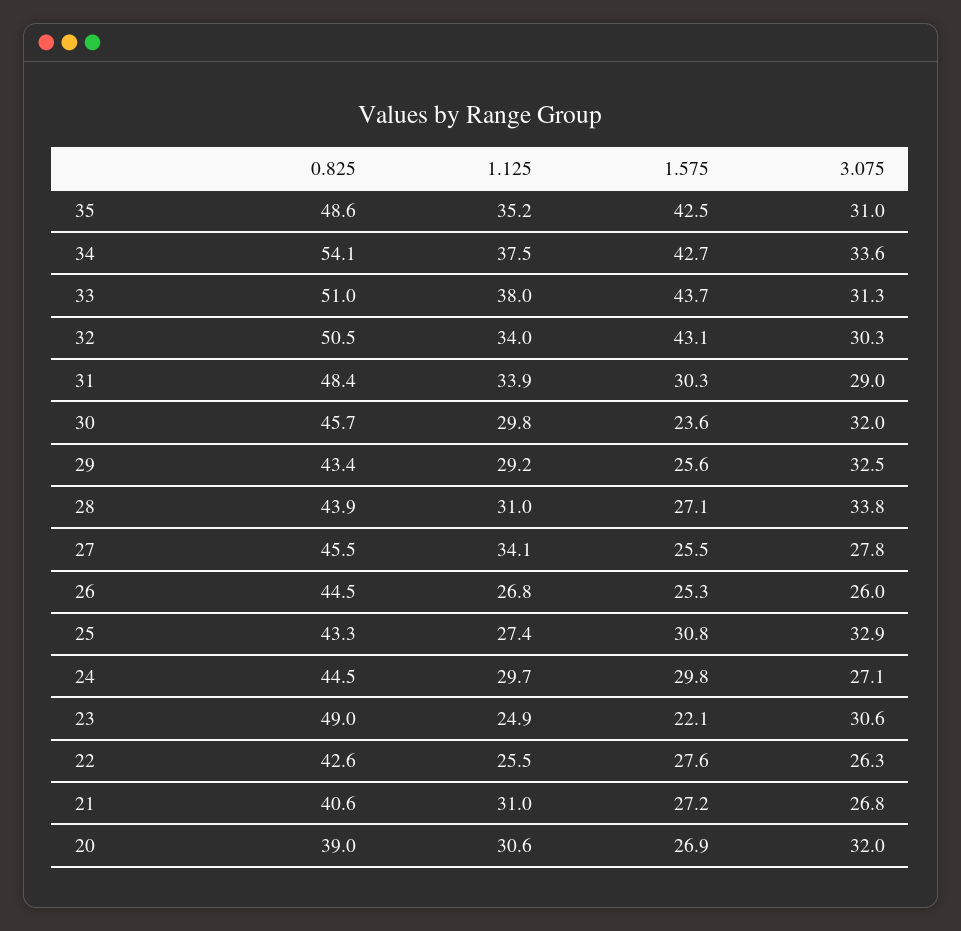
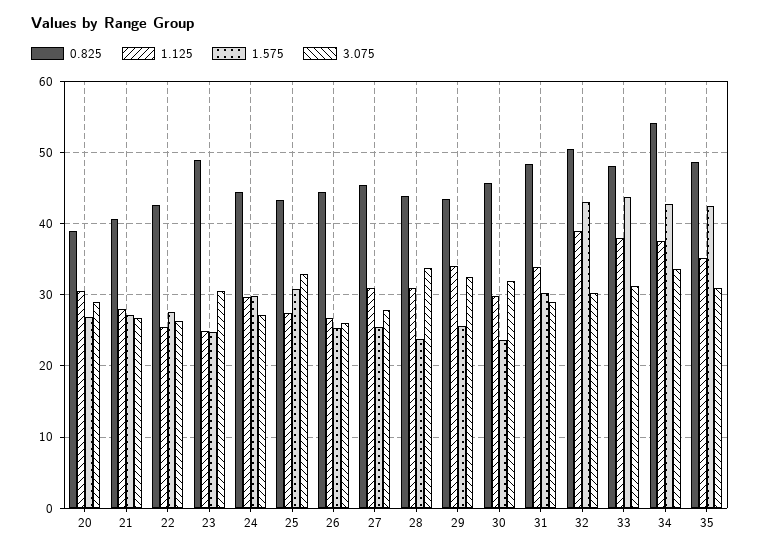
  {
    "0.825": {
      "35": 48.6,
      "34": 54.1,
-     "33": 51,
+     "33": 48,
      "32": 50.5,
      "31": 48.4,
      "30": 45.7,
      "29": 43.4,
      "28": 43.9,
      "27": 45.5,
      "26": 44.5,
      "25": 43.3,
      "24": 44.5,
      "23": 49,
      "22": 42.6,
      "21": 40.6,
      "20": 39
    },
    "1.125": {
      "35": 35.2,
      "34": 37.5,
      "33": 38,
-     "32": 34,
+     "32": 39,
      "31": 33.9,
      "30": 29.8,
-     "29": 29.2,
+     "29": 34,
      "28": 31,
-     "27": 34.1,
+     "27": 31,
      "26": 26.8,
      "25": 27.4,
      "24": 29.7,
      "23": 24.9,
      "22": 25.5,
-     "21": 31,
+     "21": 28,
      "20": 30.6
    },
    "1.575": {
      "35": 42.5,
      "34": 42.7,
      "33": 43.7,
      "32": 43.1,
      "31": 30.3,
      "30": 23.6,
      "29": 25.6,
-     "28": 27.1,
+     "28": 24,
      "27": 25.5,
      "26": 25.3,
      "25": 30.8,
      "24": 29.8,
-     "23": 22.1,
+     "23": 25,
      "22": 27.6,
      "21": 27.2,
      "20": 26.9
    },
    "3.075": {
      "35": 31,
      "34": 33.6,
      "33": 31.3,
      "32": 30.3,
      "31": 29,
      "30": 32,
      "29": 32.5,
      "28": 33.8,
      "27": 27.8,
      "26": 26,
      "25": 32.9,
      "24": 27.1,
      "23": 30.6,
      "22": 26.3,
      "21": 26.8,
-     "20": 32
+     "20": 29
    }
  }

